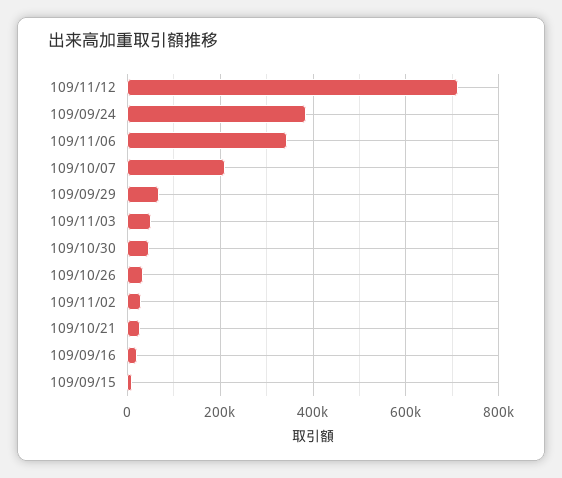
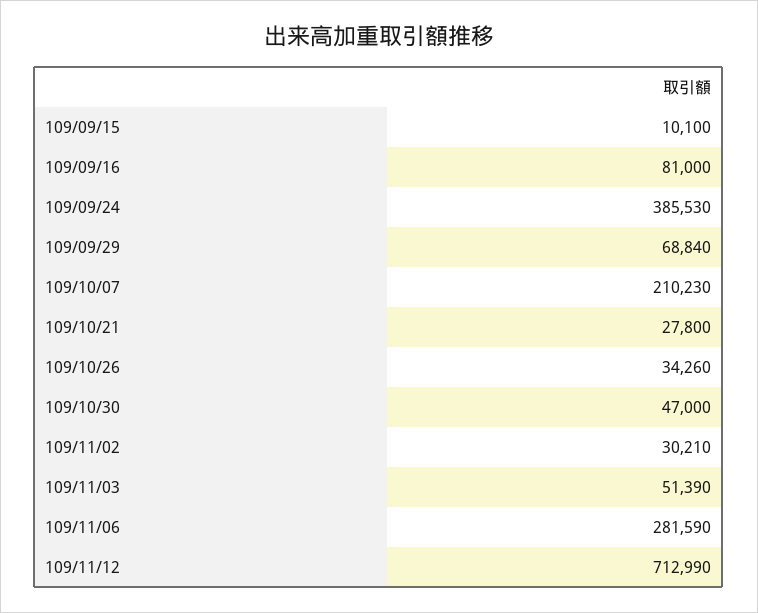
  {
    "109/11/12": 712990,
    "109/09/24": 385530,
-   "109/11/06": 340000,
+   "109/11/06": 281590,
    "109/10/07": 210230,
    "109/09/29": 68840,
    "109/11/03": 51390,
    "109/10/30": 47000,
    "109/10/26": 34260,
    "109/11/02": 30210,
    "109/10/21": 27800,
-   "109/09/16": 20000,
+   "109/09/16": 81000,
    "109/09/15": 10100
  }

